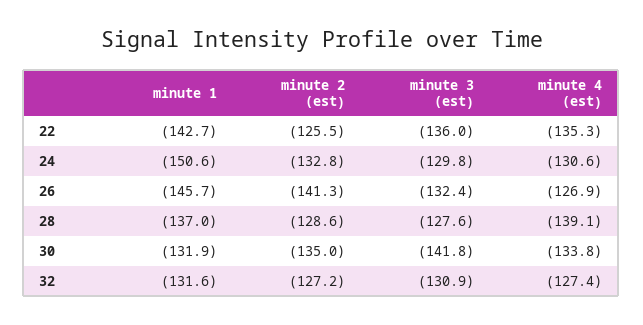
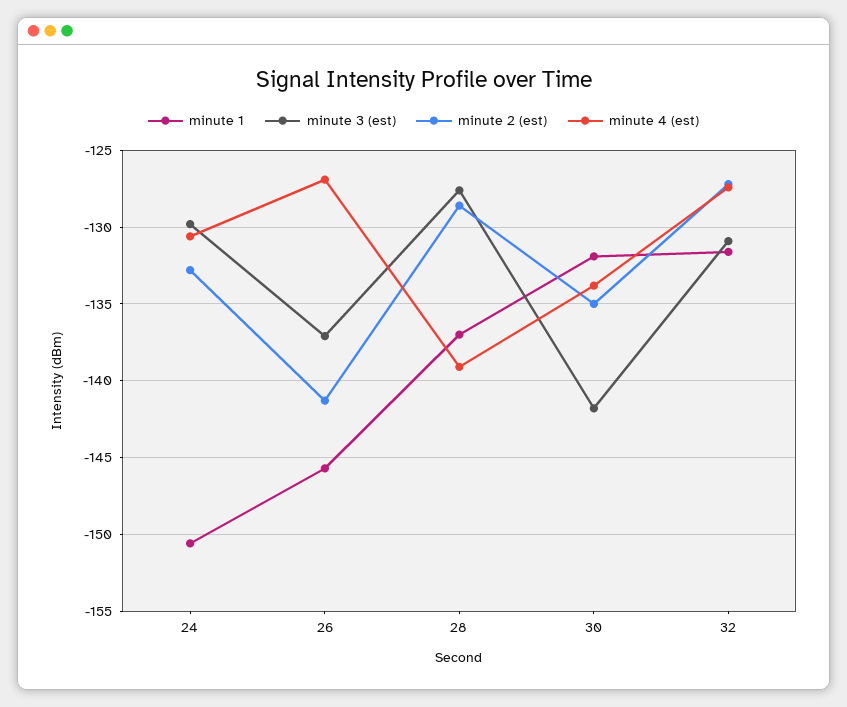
  {
    "minute 1": {
-     "22": -142.7,
      "24": -150.6,
      "26": -145.7,
      "28": -137,
      "30": -131.9,
      "32": -131.6
    },
    "minute 2 (est)": {
-     "22": -125.5,
      "24": -132.8,
      "26": -141.3,
      "28": -128.6,
      "30": -135,
      "32": -127.2
    },
    "minute 3 (est)": {
-     "22": -136,
      "24": -129.8,
-     "26": -132.4,
+     "26": -137,
      "28": -127.6,
      "30": -141.8,
      "32": -130.9
    },
    "minute 4 (est)": {
-     "22": -135.3,
      "24": -130.6,
      "26": -126.9,
      "28": -139.1,
      "30": -133.8,
      "32": -127.4
    }
  }

